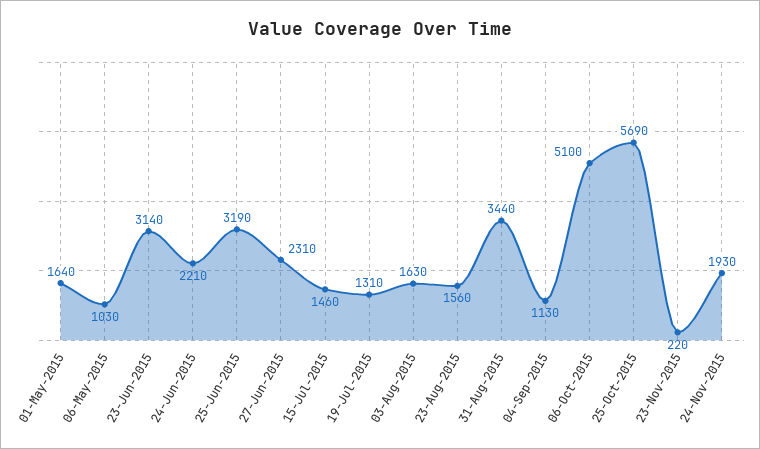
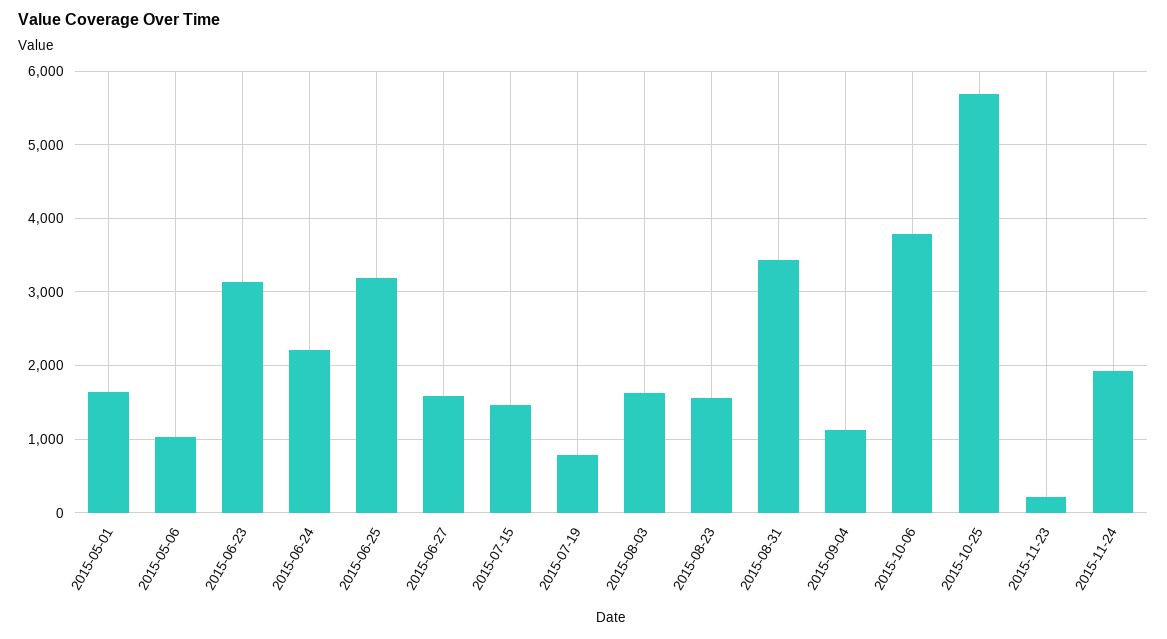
  {
    "01-May-2015": 1640,
    "06-May-2015": 1030,
    "23-Jun-2015": 3140,
    "24-Jun-2015": 2210,
    "25-Jun-2015": 3190,
-   "27-Jun-2015": 2310,
+   "27-Jun-2015": 1600,
    "15-Jul-2015": 1460,
-   "19-Jul-2015": 1310,
+   "19-Jul-2015": 800,
    "03-Aug-2015": 1630,
    "23-Aug-2015": 1560,
    "31-Aug-2015": 3440,
    "04-Sep-2015": 1130,
-   "06-Oct-2015": 5100,
+   "06-Oct-2015": 3800,
    "25-Oct-2015": 5690,
    "23-Nov-2015": 220,
    "24-Nov-2015": 1930
  }

